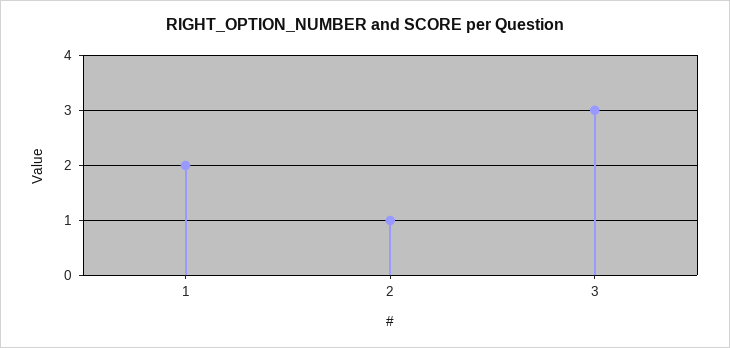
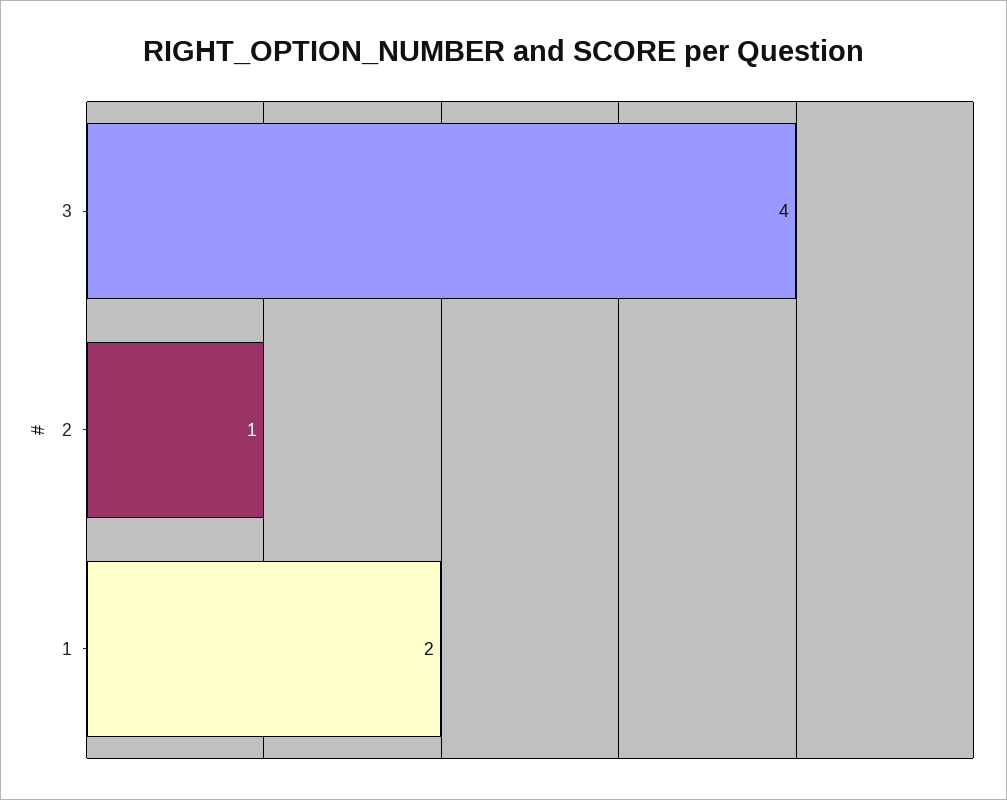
  {
    "1": 2,
    "2": 1,
-   "3": 3
+   "3": 4
  }

